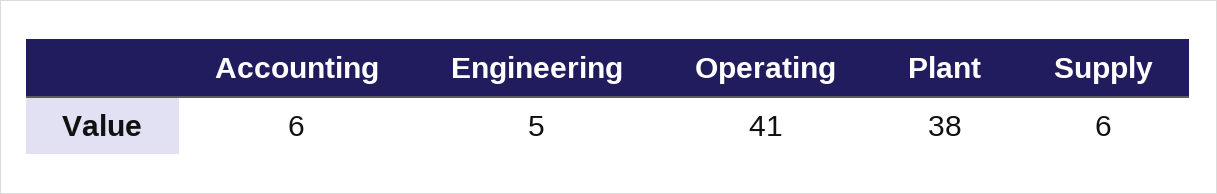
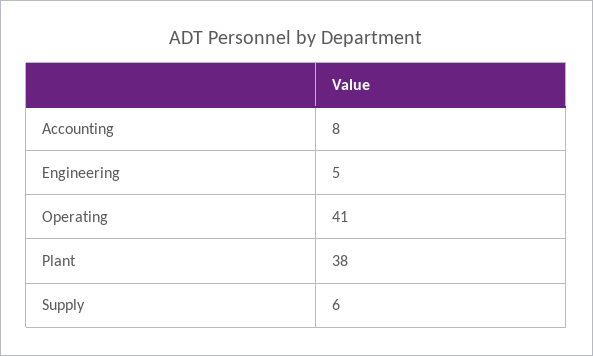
  {
-   "Accounting": 6,
+   "Accounting": 8,
    "Engineering": 5,
    "Operating": 41,
    "Plant": 38,
    "Supply": 6
  }

